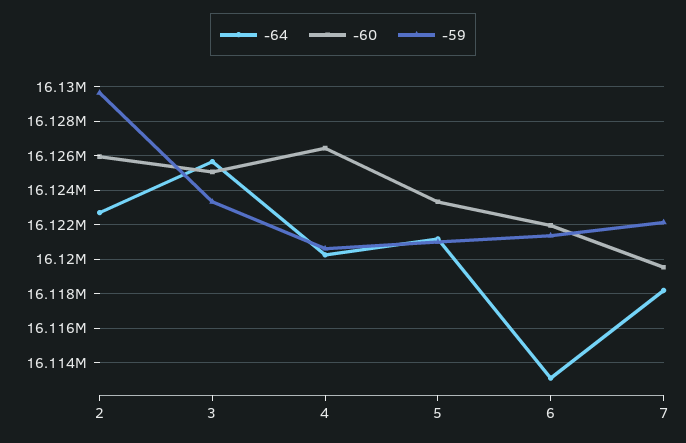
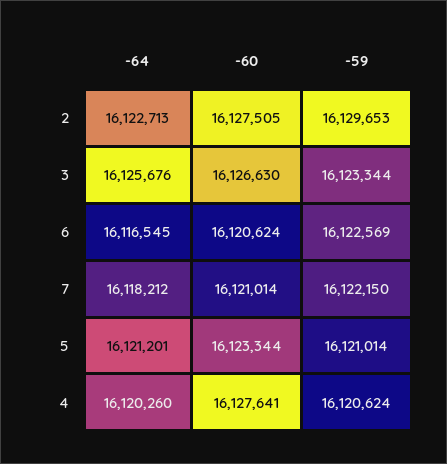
  {
    "-64": {
      "2": 16122713,
      "3": 16125676,
      "4": 16120260,
      "5": 16121201,
-     "6": 16113000,
+     "6": 16116545,
      "7": 16118212
    },
    "-60": {
-     "2": 16126000,
+     "2": 16127505,
-     "3": 16125000,
+     "3": 16126630,
-     "4": 16126500,
+     "4": 16127641,
      "5": 16123344,
-     "6": 16122000,
+     "6": 16120624,
-     "7": 16119500
+     "7": 16121014
    },
    "-59": {
      "2": 16129653,
      "3": 16123344,
      "4": 16120624,
      "5": 16121014,
-     "6": 16121500,
+     "6": 16122569,
      "7": 16122150
    }
  }

